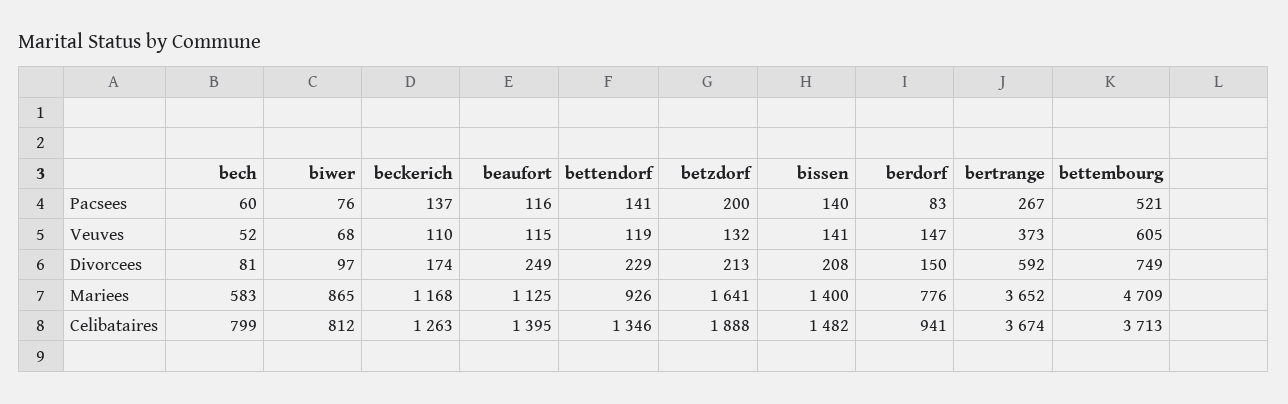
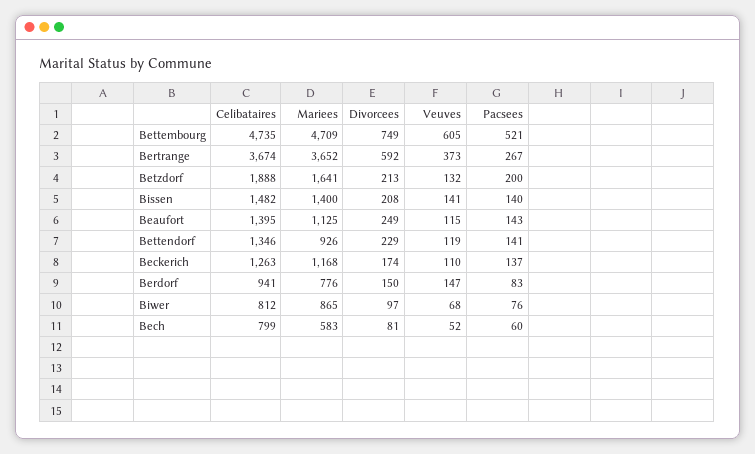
  {
    "bech": {
      "Pacsees": 60,
      "Veuves": 52,
      "Divorcees": 81,
      "Mariees": 583,
      "Celibataires": 799
    },
    "biwer": {
      "Pacsees": 76,
      "Veuves": 68,
      "Divorcees": 97,
      "Mariees": 865,
      "Celibataires": 812
    },
    "beckerich": {
      "Pacsees": 137,
      "Veuves": 110,
      "Divorcees": 174,
      "Mariees": 1168,
      "Celibataires": 1263
    },
    "beaufort": {
-     "Pacsees": 116,
+     "Pacsees": 143,
      "Veuves": 115,
      "Divorcees": 249,
      "Mariees": 1125,
      "Celibataires": 1395
    },
    "bettendorf": {
      "Pacsees": 141,
      "Veuves": 119,
      "Divorcees": 229,
      "Mariees": 926,
      "Celibataires": 1346
    },
    "betzdorf": {
      "Pacsees": 200,
      "Veuves": 132,
      "Divorcees": 213,
      "Mariees": 1641,
      "Celibataires": 1888
    },
    "bissen": {
      "Pacsees": 140,
      "Veuves": 141,
      "Divorcees": 208,
      "Mariees": 1400,
      "Celibataires": 1482
    },
    "berdorf": {
      "Pacsees": 83,
      "Veuves": 147,
      "Divorcees": 150,
      "Mariees": 776,
      "Celibataires": 941
    },
    "bertrange": {
      "Pacsees": 267,
      "Veuves": 373,
      "Divorcees": 592,
      "Mariees": 3652,
      "Celibataires": 3674
    },
    "bettembourg": {
      "Pacsees": 521,
      "Veuves": 605,
      "Divorcees": 749,
      "Mariees": 4709,
-     "Celibataires": 3713
+     "Celibataires": 4735
    }
  }

